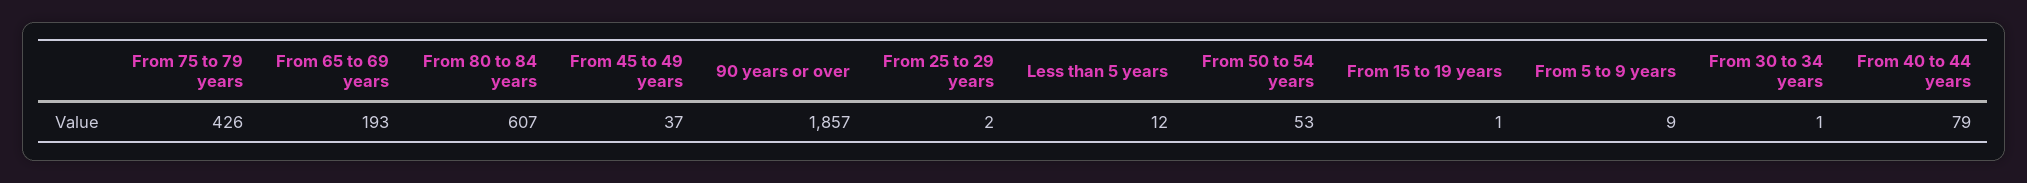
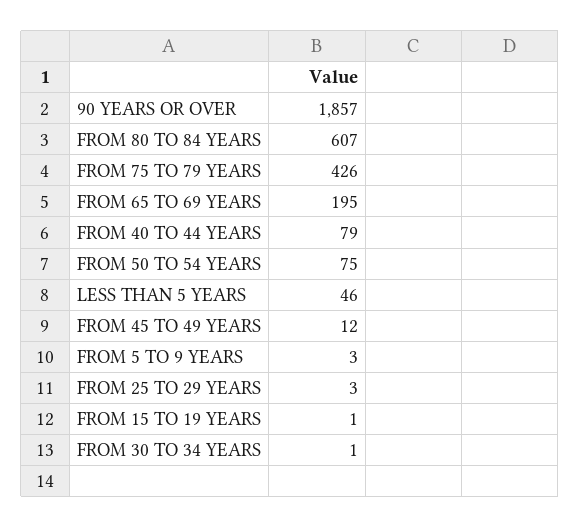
  {
    "From 75 to 79 years": 426,
-   "From 65 to 69 years": 193,
+   "From 65 to 69 years": 195,
    "From 80 to 84 years": 607,
-   "From 45 to 49 years": 37,
+   "From 45 to 49 years": 12,
    "90 years or over": 1857,
-   "From 25 to 29 years": 2,
+   "From 25 to 29 years": 3,
-   "Less than 5 years": 12,
+   "Less than 5 years": 46,
-   "From 50 to 54 years": 53,
+   "From 50 to 54 years": 75,
    "From 15 to 19 years": 1,
-   "From 5 to 9 years": 9,
+   "From 5 to 9 years": 3,
    "From 30 to 34 years": 1,
    "From 40 to 44 years": 79
  }

